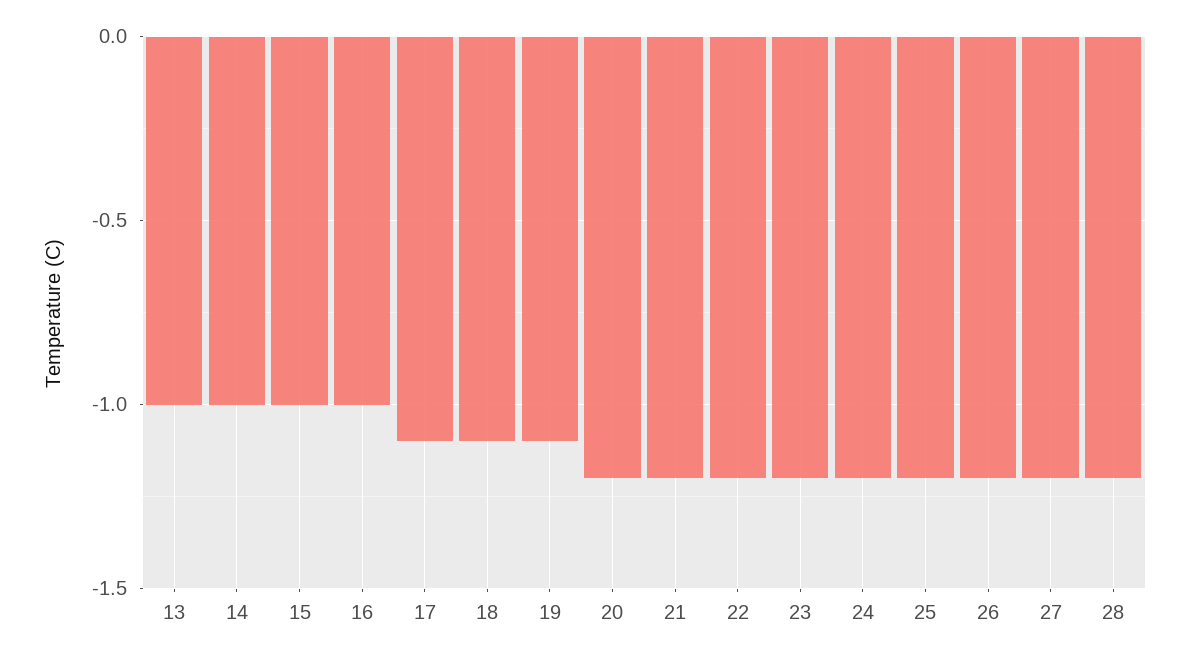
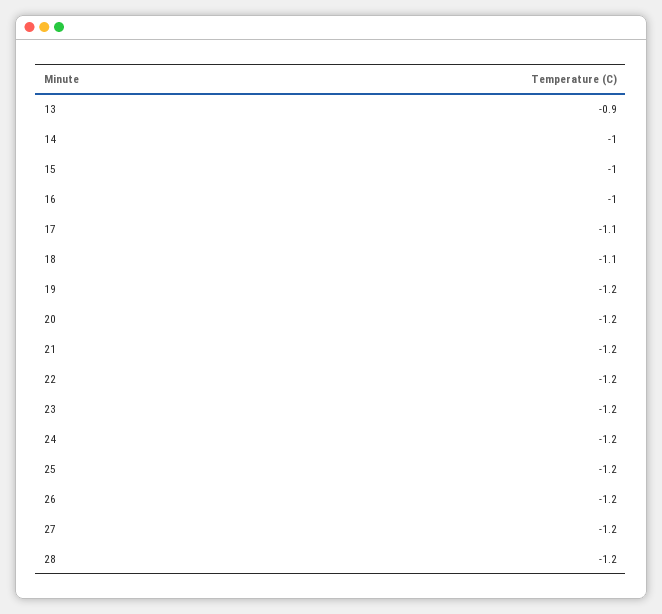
  {
-   "13": -1,
+   "13": -0.9,
    "14": -1,
    "15": -1,
    "16": -1,
    "17": -1.1,
    "18": -1.1,
-   "19": -1.1,
+   "19": -1.2,
    "20": -1.2,
    "21": -1.2,
    "22": -1.2,
    "23": -1.2,
    "24": -1.2,
    "25": -1.2,
    "26": -1.2,
    "27": -1.2,
    "28": -1.2
  }

